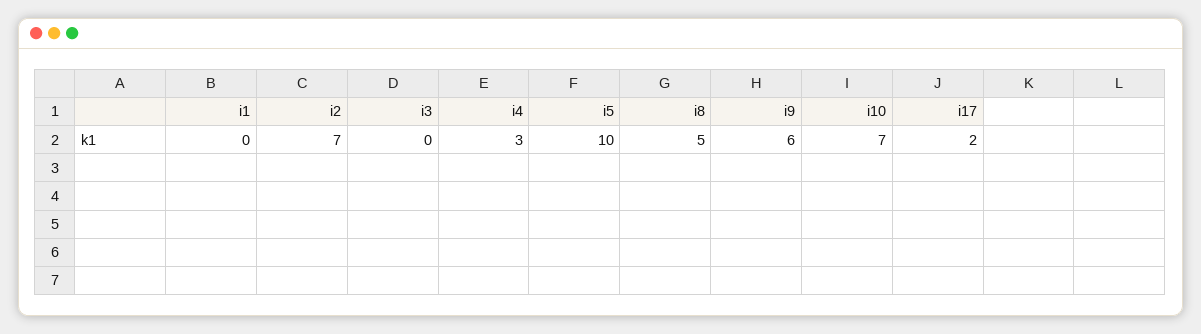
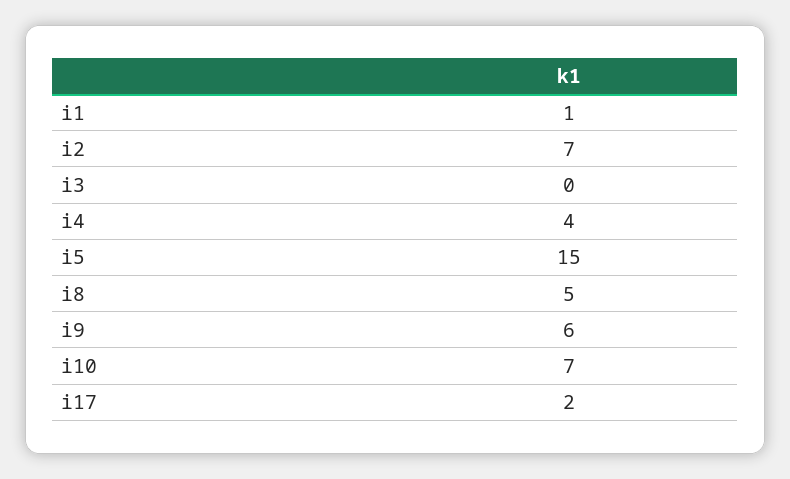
  {
-   "i1": 0,
+   "i1": 1,
    "i2": 7,
    "i3": 0,
-   "i4": 3,
+   "i4": 4,
-   "i5": 10,
+   "i5": 15,
    "i8": 5,
    "i9": 6,
    "i10": 7,
    "i17": 2
  }

